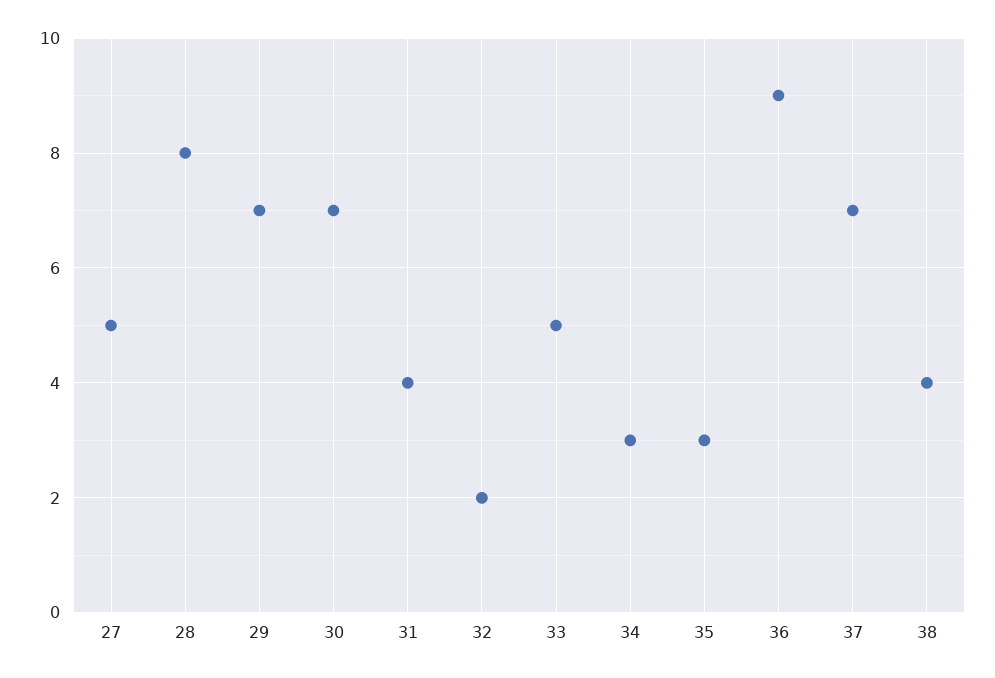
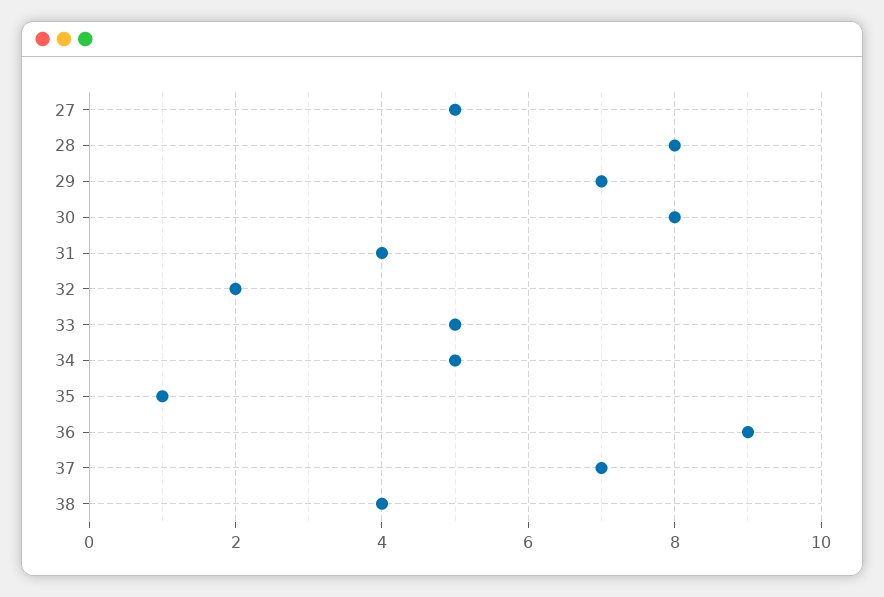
  {
    "27": 5,
    "28": 8,
    "29": 7,
-   "30": 7,
+   "30": 8,
    "31": 4,
    "32": 2,
    "33": 5,
-   "34": 3,
+   "34": 5,
-   "35": 3,
+   "35": 1,
    "36": 9,
    "37": 7,
    "38": 4
  }

